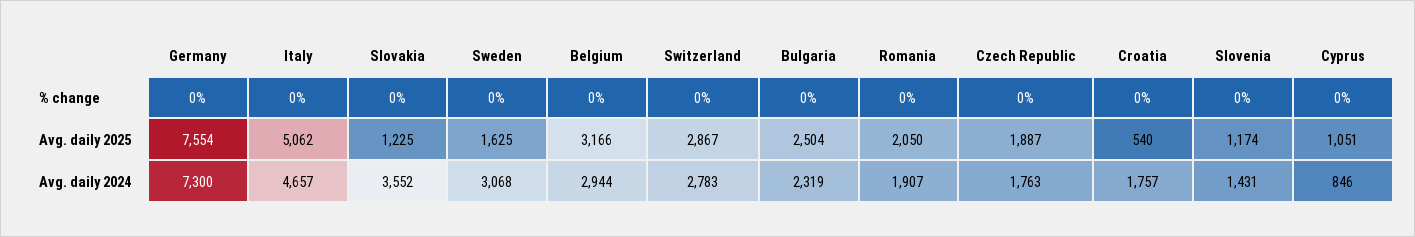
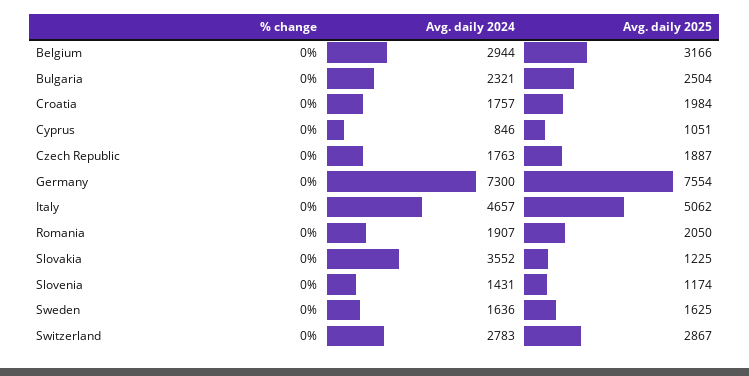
  {
    "Germany": {
      "% change": 0,
      "Avg. daily 2025": 7554,
      "Avg. daily 2024": 7300
    },
    "Italy": {
      "% change": 0,
      "Avg. daily 2025": 5062,
      "Avg. daily 2024": 4657
    },
    "Slovakia": {
      "% change": 0,
      "Avg. daily 2025": 1225,
      "Avg. daily 2024": 3552
    },
    "Sweden": {
      "% change": 0,
      "Avg. daily 2025": 1625,
-     "Avg. daily 2024": 3068
+     "Avg. daily 2024": 1636
    },
    "Belgium": {
      "% change": 0,
      "Avg. daily 2025": 3166,
      "Avg. daily 2024": 2944
    },
    "Switzerland": {
      "% change": 0,
      "Avg. daily 2025": 2867,
      "Avg. daily 2024": 2783
    },
    "Bulgaria": {
      "% change": 0,
      "Avg. daily 2025": 2504,
-     "Avg. daily 2024": 2319
+     "Avg. daily 2024": 2321
    },
    "Romania": {
      "% change": 0,
      "Avg. daily 2025": 2050,
      "Avg. daily 2024": 1907
    },
    "Czech Republic": {
      "% change": 0,
      "Avg. daily 2025": 1887,
      "Avg. daily 2024": 1763
    },
    "Croatia": {
      "% change": 0,
-     "Avg. daily 2025": 540,
+     "Avg. daily 2025": 1984,
      "Avg. daily 2024": 1757
    },
    "Slovenia": {
      "% change": 0,
      "Avg. daily 2025": 1174,
      "Avg. daily 2024": 1431
    },
    "Cyprus": {
      "% change": 0,
      "Avg. daily 2025": 1051,
      "Avg. daily 2024": 846
    }
  }

